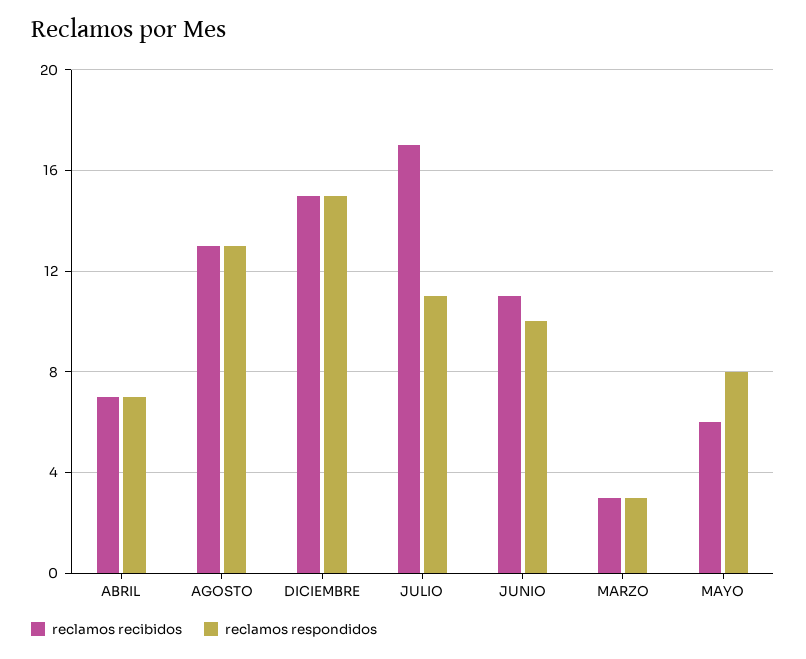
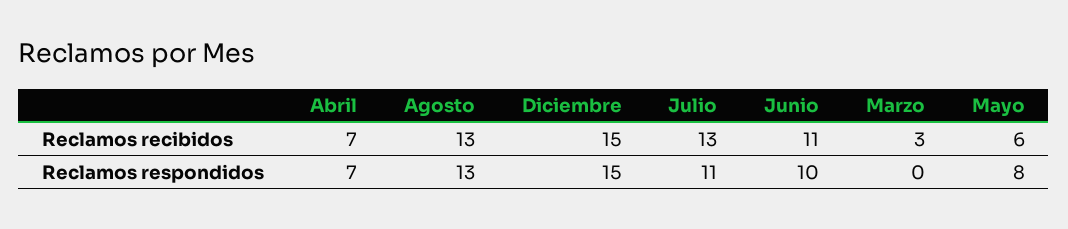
  {
    "reclamos recibidos": {
      "ABRIL": 7,
      "AGOSTO": 13,
      "DICIEMBRE": 15,
-     "JULIO": 17,
+     "JULIO": 13,
      "JUNIO": 11,
      "MARZO": 3,
      "MAYO": 6
    },
    "reclamos respondidos": {
      "ABRIL": 7,
      "AGOSTO": 13,
      "DICIEMBRE": 15,
      "JULIO": 11,
      "JUNIO": 10,
-     "MARZO": 3,
+     "MARZO": 0,
      "MAYO": 8
    }
  }

